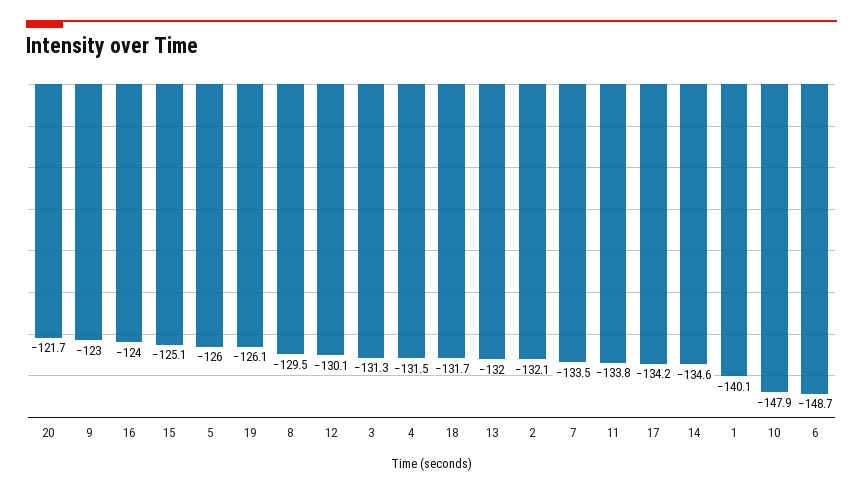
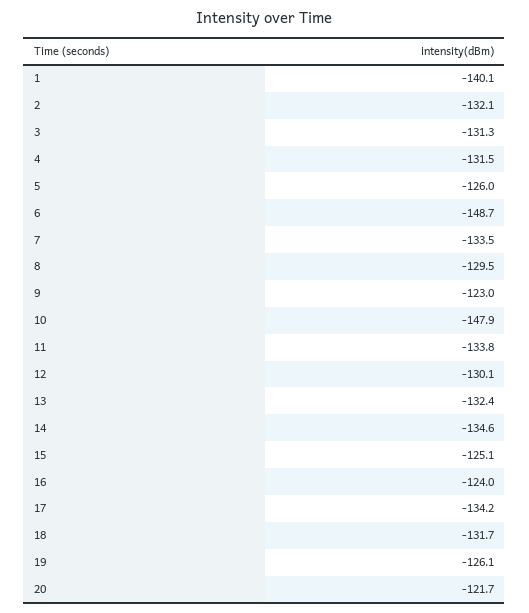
  {
    "20": -121.7,
    "9": -123,
    "16": -124,
    "15": -125.1,
    "5": -126,
    "19": -126.1,
    "8": -129.5,
    "12": -130.1,
    "3": -131.3,
    "4": -131.5,
    "18": -131.7,
-   "13": -132,
+   "13": -132.4,
    "2": -132.1,
    "7": -133.5,
    "11": -133.8,
    "17": -134.2,
    "14": -134.6,
    "1": -140.1,
    "10": -147.9,
    "6": -148.7
  }

